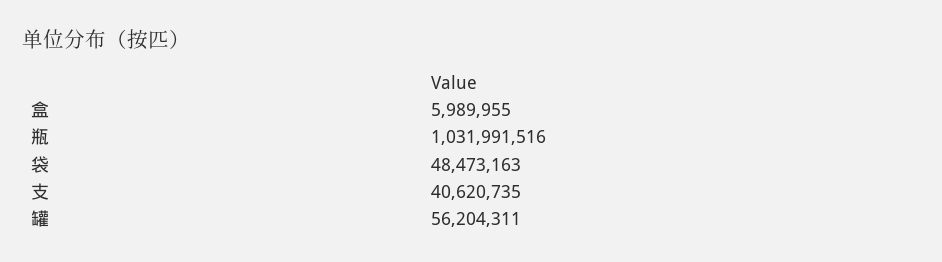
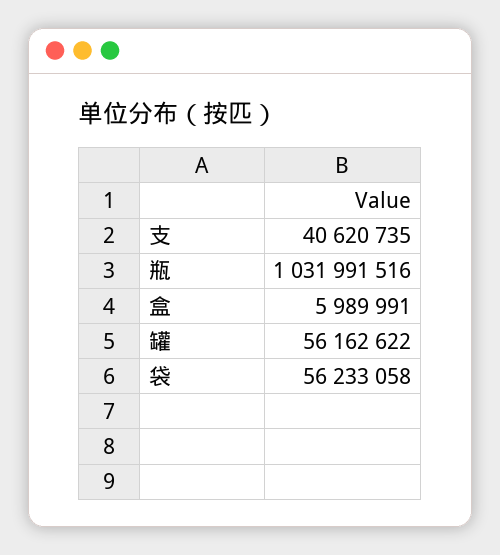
  {
-   "盒": 5989955,
+   "盒": 5989991,
    "瓶": 1031991516,
-   "袋": 48473163,
+   "袋": 56233058,
    "支": 40620735,
-   "罐": 56204311
+   "罐": 56162622
  }

